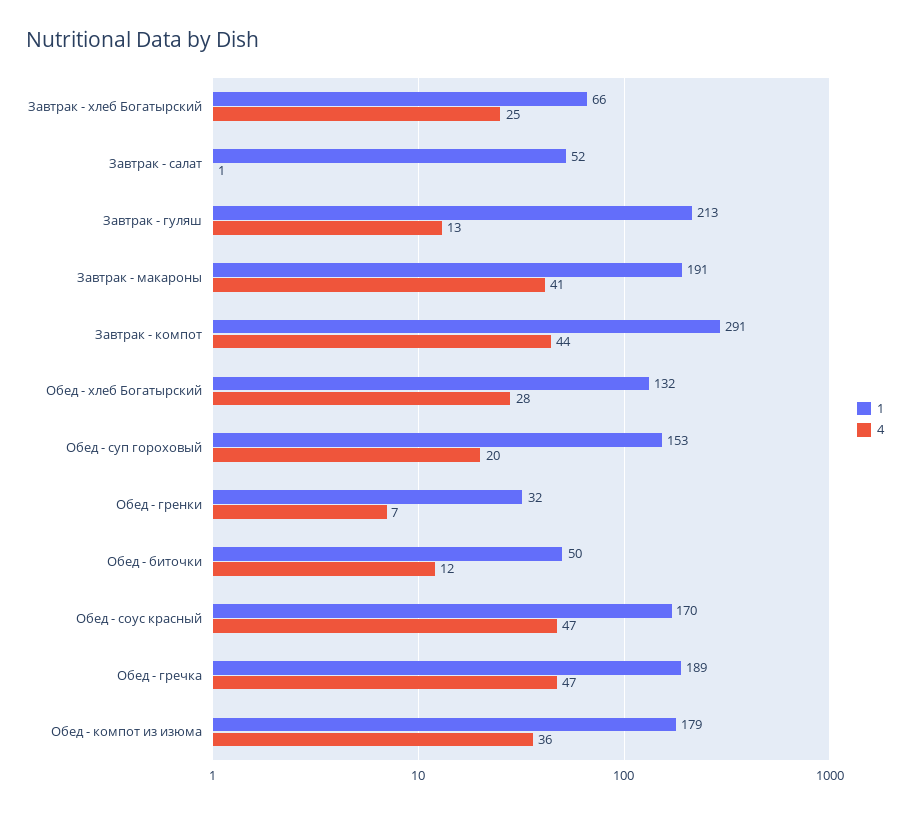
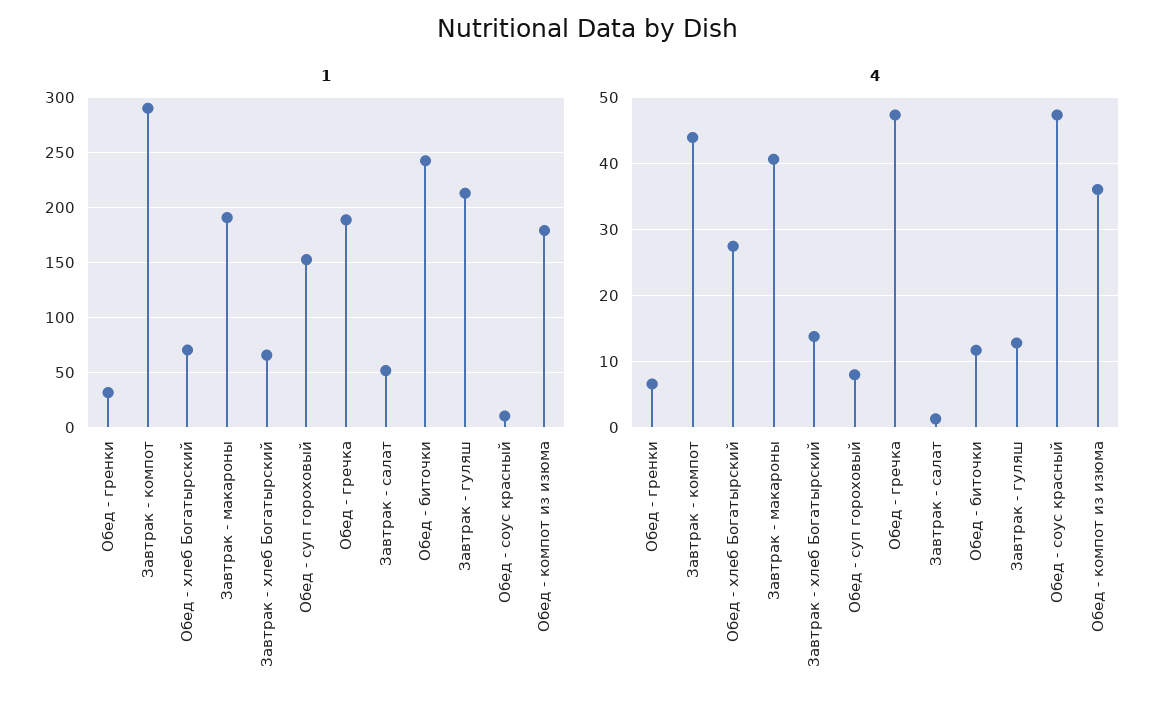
  {
    "1": {
      "Завтрак - хлеб Богатырский": 66,
      "Завтрак - салат": 52,
      "Завтрак - гуляш": 213,
      "Завтрак - макароны": 191,
      "Завтрак - компот": 291,
-     "Обед - хлеб Богатырский": 132,
+     "Обед - хлеб Богатырский": 70,
      "Обед - суп гороховый": 153,
      "Обед - гренки": 32,
-     "Обед - биточки": 50,
+     "Обед - биточки": 240,
-     "Обед - соус красный": 170,
+     "Обед - соус красный": 10,
      "Обед - гречка": 189,
      "Обед - компот из изюма": 179
    },
    "4": {
-     "Завтрак - хлеб Богатырский": 25,
+     "Завтрак - хлеб Богатырский": 14,
      "Завтрак - салат": 1,
      "Завтрак - гуляш": 13,
      "Завтрак - макароны": 41,
      "Завтрак - компот": 44,
      "Обед - хлеб Богатырский": 28,
-     "Обед - суп гороховый": 20,
+     "Обед - суп гороховый": 8,
      "Обед - гренки": 7,
      "Обед - биточки": 12,
      "Обед - соус красный": 47,
      "Обед - гречка": 47,
      "Обед - компот из изюма": 36
    }
  }

